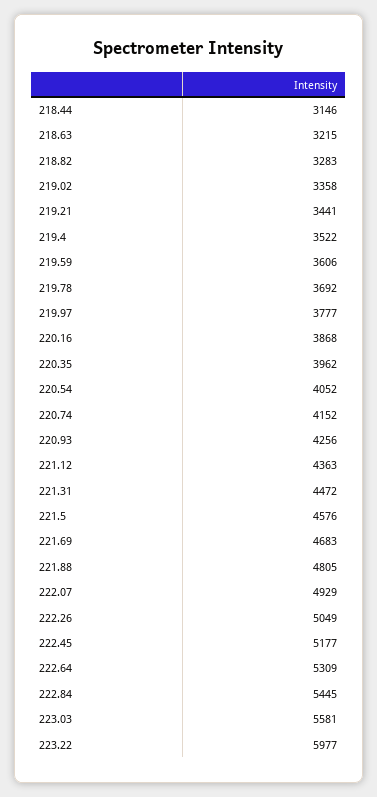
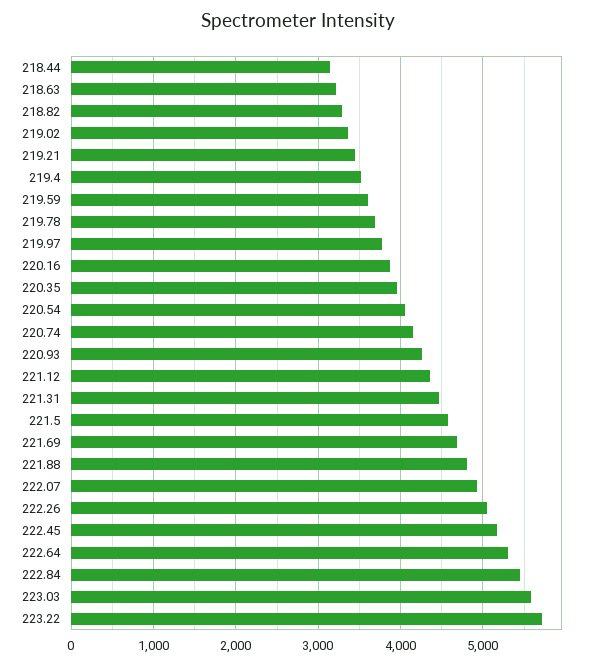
  {
    "218.44": 3146,
    "218.63": 3215,
    "218.82": 3283,
    "219.02": 3358,
    "219.21": 3441,
    "219.4": 3522,
    "219.59": 3606,
    "219.78": 3692,
    "219.97": 3777,
    "220.16": 3868,
    "220.35": 3962,
    "220.54": 4052,
    "220.74": 4152,
    "220.93": 4256,
    "221.12": 4363,
    "221.31": 4472,
    "221.5": 4576,
    "221.69": 4683,
    "221.88": 4805,
    "222.07": 4929,
    "222.26": 5049,
    "222.45": 5177,
    "222.64": 5309,
    "222.84": 5445,
    "223.03": 5581,
-   "223.22": 5977
+   "223.22": 5700
  }

